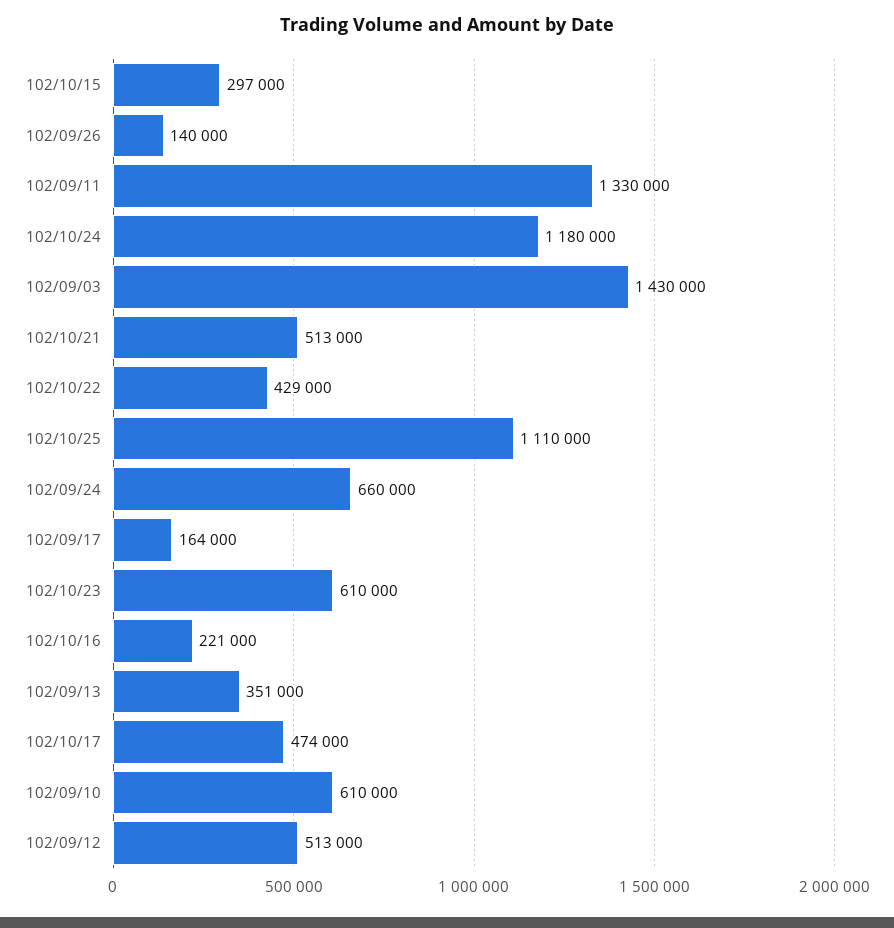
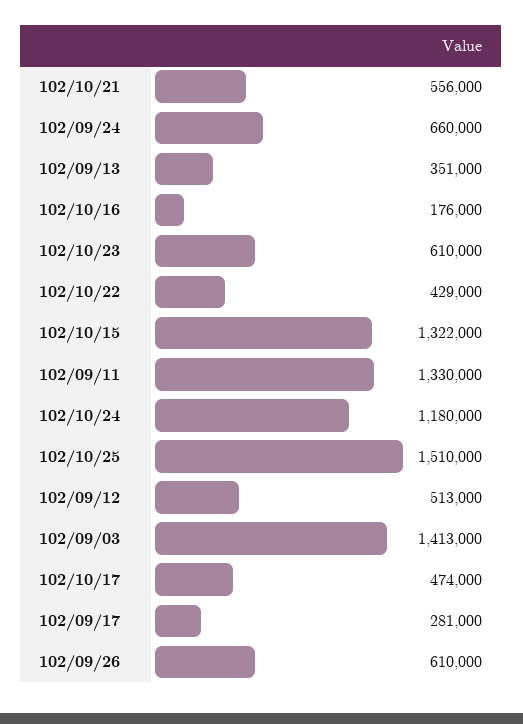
  {
-   "102/10/15": 297000,
+   "102/10/15": 1322000,
-   "102/09/26": 140000,
+   "102/09/26": 610000,
    "102/09/11": 1330000,
    "102/10/24": 1180000,
-   "102/09/03": 1430000,
+   "102/09/03": 1413000,
-   "102/10/21": 513000,
+   "102/10/21": 556000,
    "102/10/22": 429000,
-   "102/10/25": 1110000,
+   "102/10/25": 1510000,
    "102/09/24": 660000,
-   "102/09/17": 164000,
+   "102/09/17": 281000,
    "102/10/23": 610000,
-   "102/10/16": 221000,
+   "102/10/16": 176000,
    "102/09/13": 351000,
    "102/10/17": 474000,
-   "102/09/10": 610000,
    "102/09/12": 513000
  }

